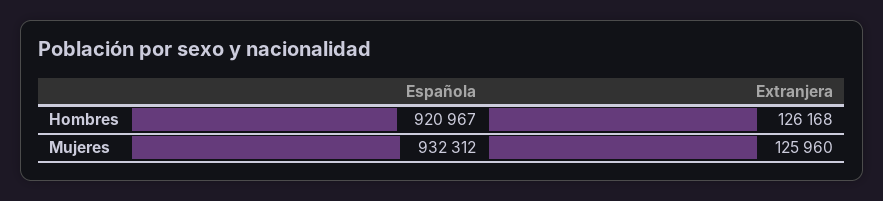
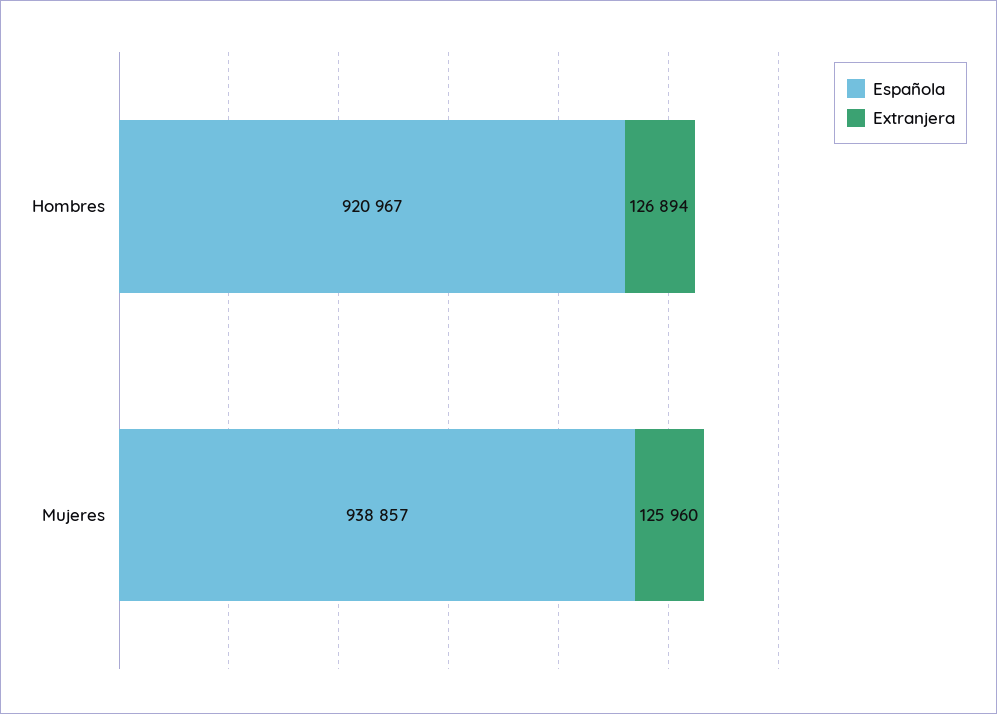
  {
    "Española": {
      "Hombres": 920967,
-     "Mujeres": 932312
+     "Mujeres": 938857
    },
    "Extranjera": {
-     "Hombres": 126168,
+     "Hombres": 126894,
      "Mujeres": 125960
    }
  }

